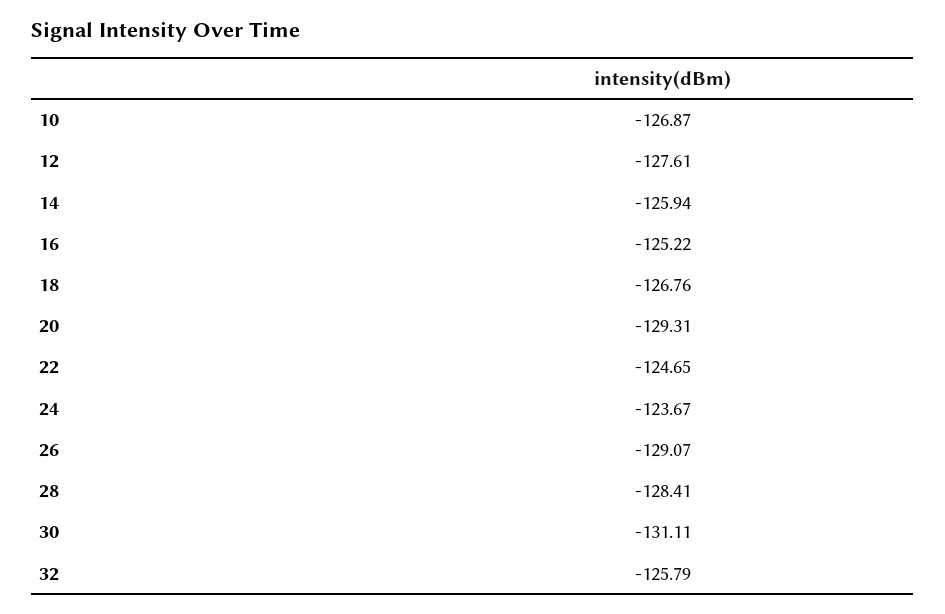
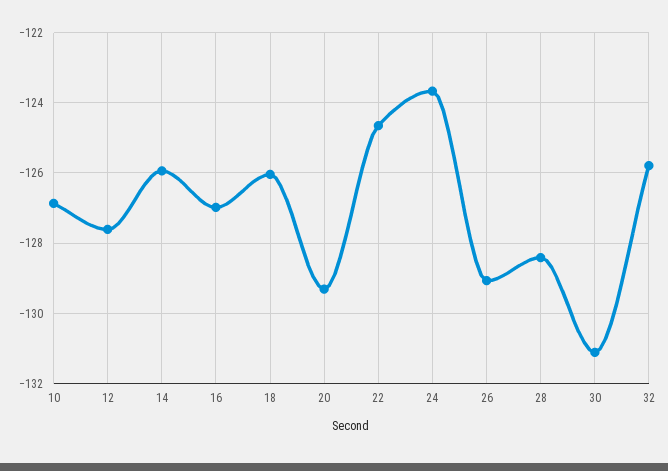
  {
    "10": -126.87,
    "12": -127.61,
    "14": -125.94,
-   "16": -125.22,
+   "16": -127,
-   "18": -126.76,
+   "18": -126,
    "20": -129.31,
    "22": -124.65,
    "24": -123.67,
    "26": -129.07,
    "28": -128.41,
    "30": -131.11,
    "32": -125.79
  }

